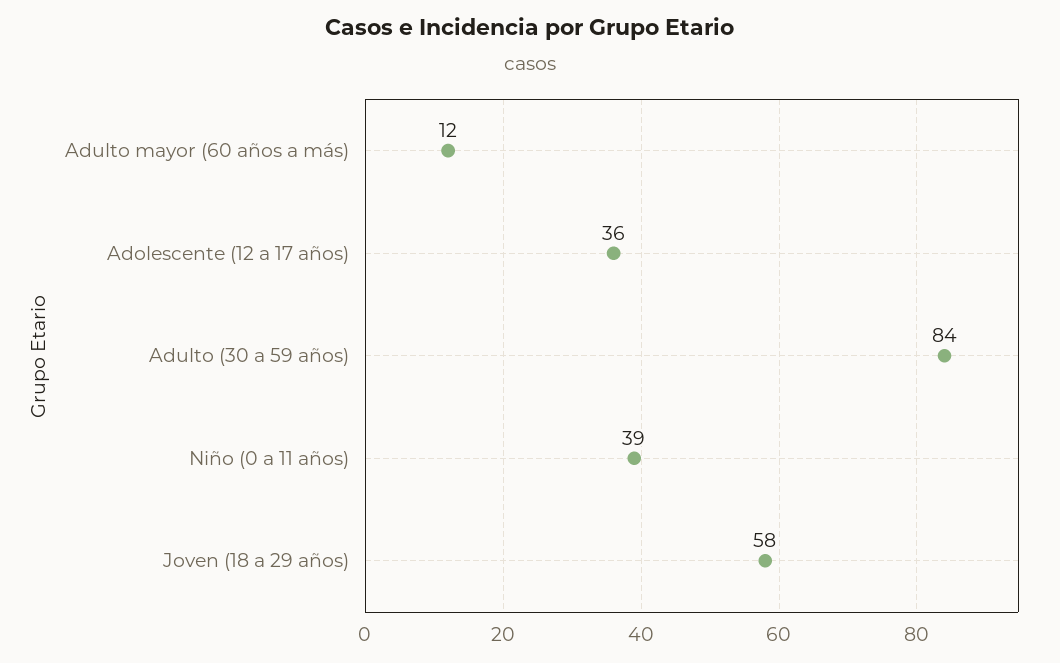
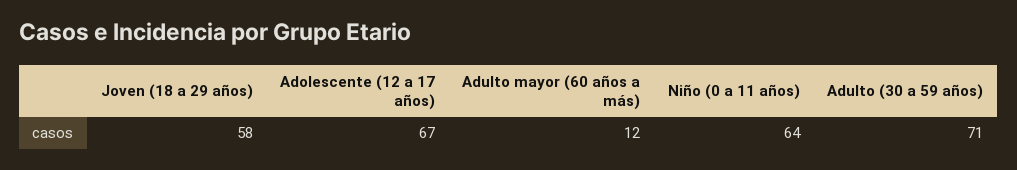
  {
    "Adulto mayor (60 años a más)": 12,
-   "Adolescente (12 a 17 años)": 36,
+   "Adolescente (12 a 17 años)": 67,
-   "Adulto (30 a 59 años)": 84,
+   "Adulto (30 a 59 años)": 71,
-   "Niño (0 a 11 años)": 39,
+   "Niño (0 a 11 años)": 64,
    "Joven (18 a 29 años)": 58
  }

